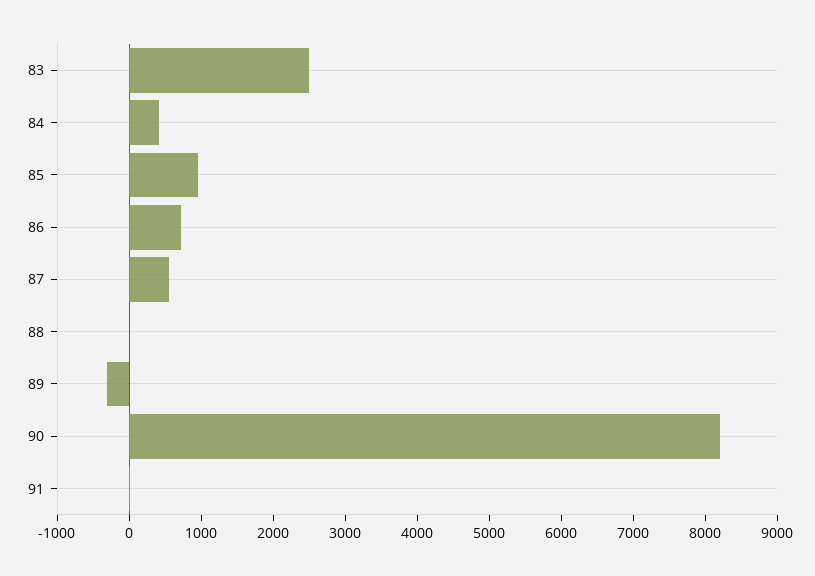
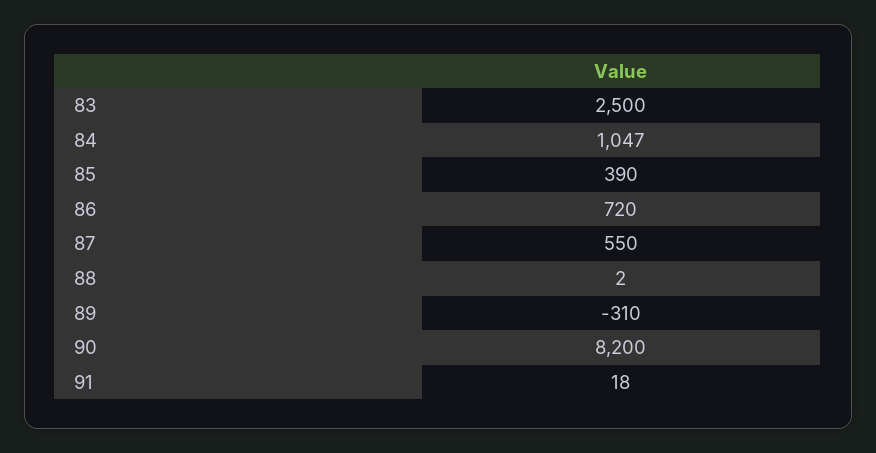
  {
    "83": 2500,
-   "84": 400,
+   "84": 1047,
-   "85": 1000,
+   "85": 390,
    "86": 720,
    "87": 550,
    "88": 2,
    "89": -310,
    "90": 8200,
    "91": 18
  }

